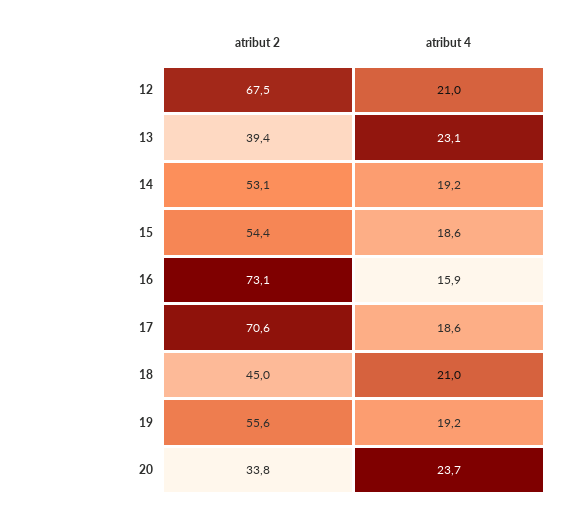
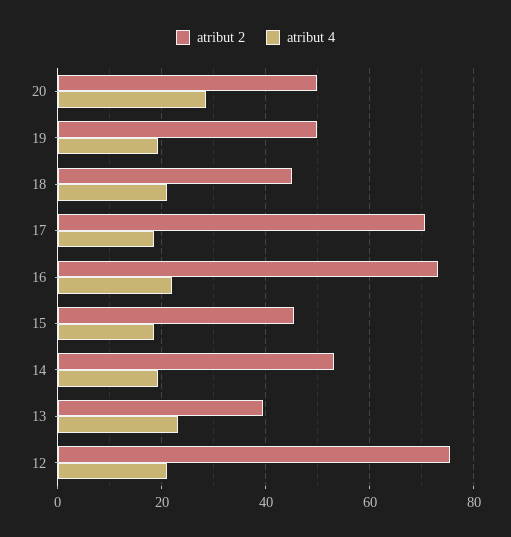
  {
    "atribut 2": {
-     "12": 67.5,
+     "12": 76,
      "13": 39.4,
      "14": 53.1,
-     "15": 54.4,
+     "15": 46,
      "16": 73.1,
      "17": 70.6,
      "18": 45,
-     "19": 55.6,
+     "19": 50,
-     "20": 33.8
+     "20": 50
    },
    "atribut 4": {
      "12": 21,
      "13": 23.1,
      "14": 19.2,
      "15": 18.6,
-     "16": 15.9,
+     "16": 22,
      "17": 18.6,
      "18": 21,
      "19": 19.2,
-     "20": 23.7
+     "20": 28
    }
  }

